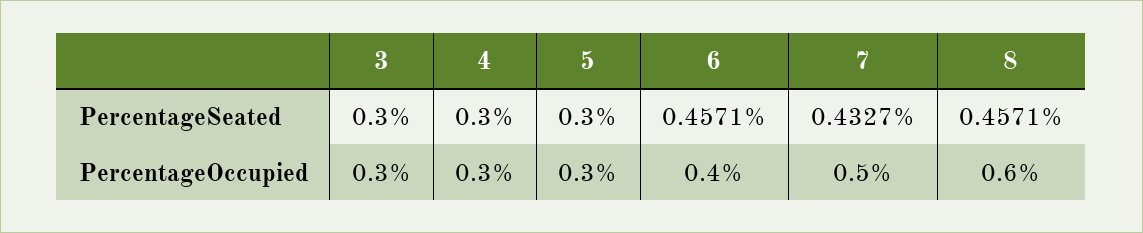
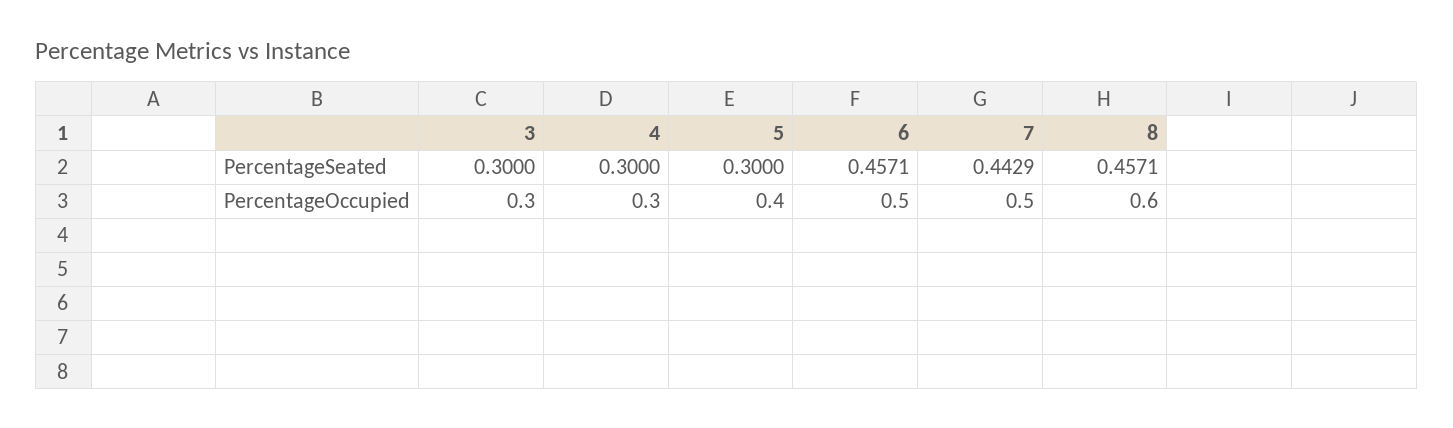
  {
    "3": {
      "PercentageSeated": 0.3,
      "PercentageOccupied": 0.3
    },
    "4": {
      "PercentageSeated": 0.3,
      "PercentageOccupied": 0.3
    },
    "5": {
      "PercentageSeated": 0.3,
-     "PercentageOccupied": 0.3
+     "PercentageOccupied": 0.4
    },
    "6": {
      "PercentageSeated": 0.4571,
-     "PercentageOccupied": 0.4
+     "PercentageOccupied": 0.5
    },
    "7": {
-     "PercentageSeated": 0.4327,
+     "PercentageSeated": 0.4429,
      "PercentageOccupied": 0.5
    },
    "8": {
      "PercentageSeated": 0.4571,
      "PercentageOccupied": 0.6
    }
  }

